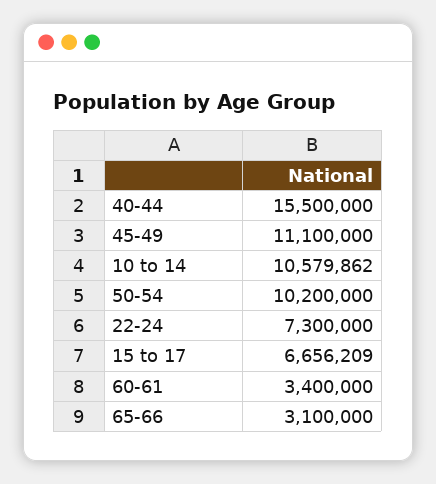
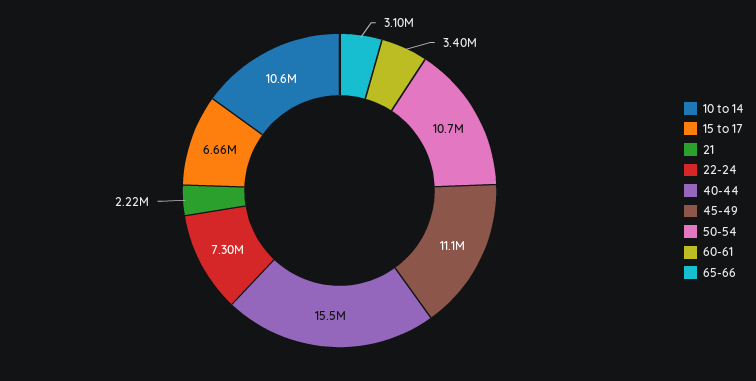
  {
    "40-44": 15500000,
    "45-49": 11100000,
    "10 to 14": 10579862,
-   "50-54": 10200000,
+   "50-54": 10700000,
    "22-24": 7300000,
    "15 to 17": 6656209,
    "60-61": 3400000,
-   "65-66": 3100000
+   "65-66": 3100000,
+   "21": 2220000
  }

